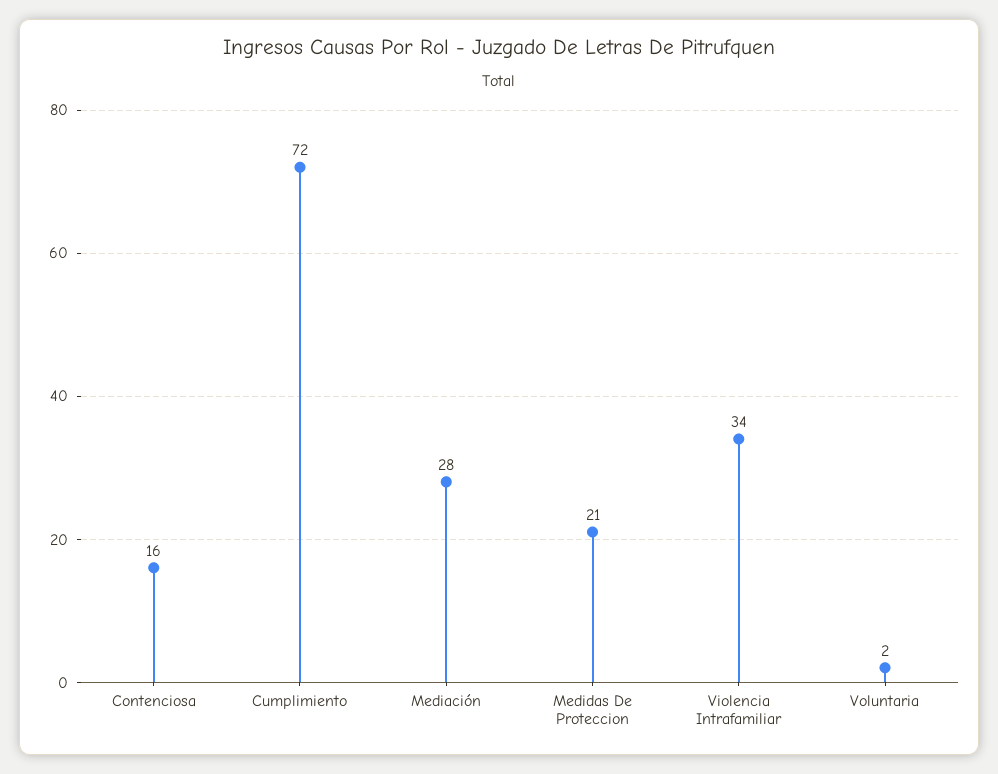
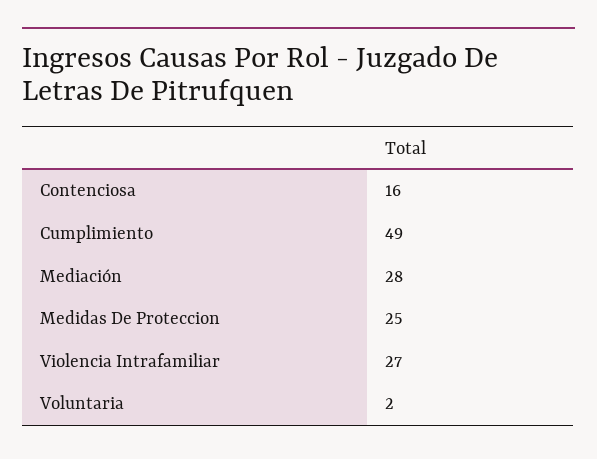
  {
    "Contenciosa": 16,
-   "Cumplimiento": 72,
+   "Cumplimiento": 49,
    "Mediación": 28,
-   "Medidas De Proteccion": 21,
+   "Medidas De Proteccion": 25,
-   "Violencia Intrafamiliar": 34,
+   "Violencia Intrafamiliar": 27,
    "Voluntaria": 2
  }

